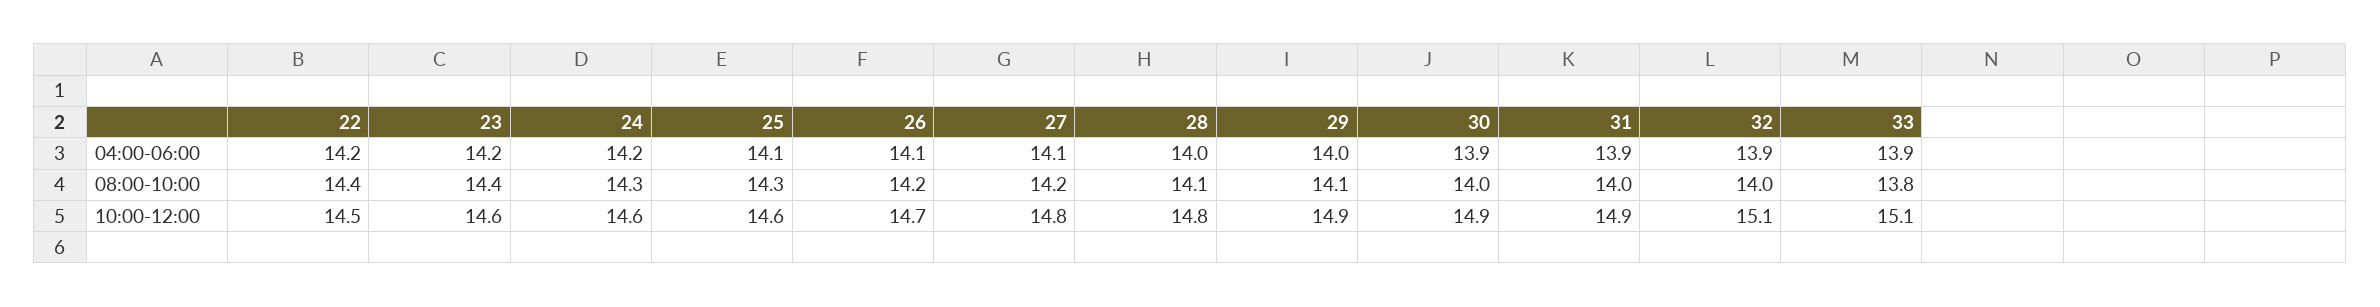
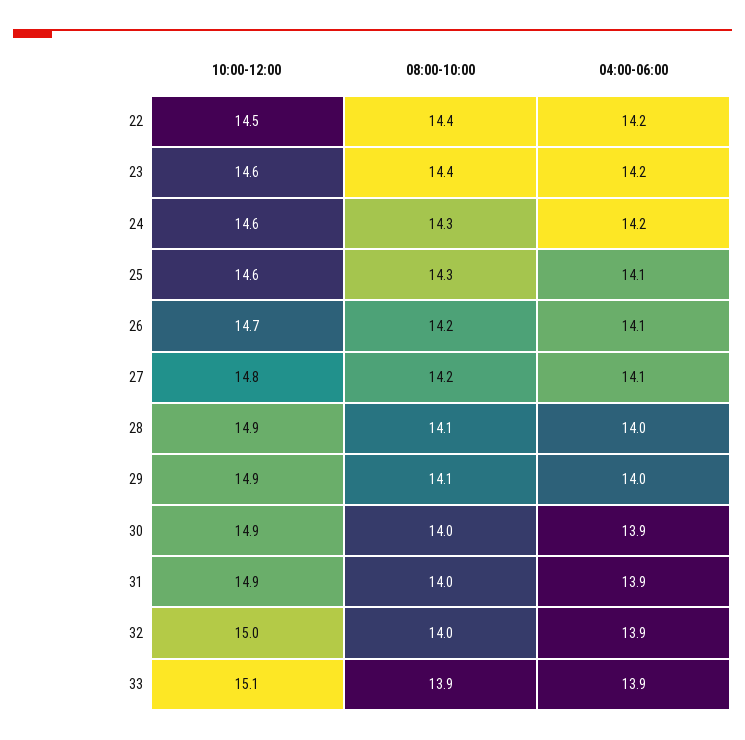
  {
    "22": {
      "04:00-06:00": 14.2,
      "08:00-10:00": 14.4,
      "10:00-12:00": 14.5
    },
    "23": {
      "04:00-06:00": 14.2,
      "08:00-10:00": 14.4,
      "10:00-12:00": 14.6
    },
    "24": {
      "04:00-06:00": 14.2,
      "08:00-10:00": 14.3,
      "10:00-12:00": 14.6
    },
    "25": {
      "04:00-06:00": 14.1,
      "08:00-10:00": 14.3,
      "10:00-12:00": 14.6
    },
    "26": {
      "04:00-06:00": 14.1,
      "08:00-10:00": 14.2,
      "10:00-12:00": 14.7
    },
    "27": {
      "04:00-06:00": 14.1,
      "08:00-10:00": 14.2,
      "10:00-12:00": 14.8
    },
    "28": {
      "04:00-06:00": 14,
      "08:00-10:00": 14.1,
-     "10:00-12:00": 14.8
+     "10:00-12:00": 14.9
    },
    "29": {
      "04:00-06:00": 14,
      "08:00-10:00": 14.1,
      "10:00-12:00": 14.9
    },
    "30": {
      "04:00-06:00": 13.9,
      "08:00-10:00": 14,
      "10:00-12:00": 14.9
    },
    "31": {
      "04:00-06:00": 13.9,
      "08:00-10:00": 14,
      "10:00-12:00": 14.9
    },
    "32": {
      "04:00-06:00": 13.9,
      "08:00-10:00": 14,
-     "10:00-12:00": 15.1
+     "10:00-12:00": 15
    },
    "33": {
      "04:00-06:00": 13.9,
-     "08:00-10:00": 13.8,
+     "08:00-10:00": 13.9,
      "10:00-12:00": 15.1
    }
  }

